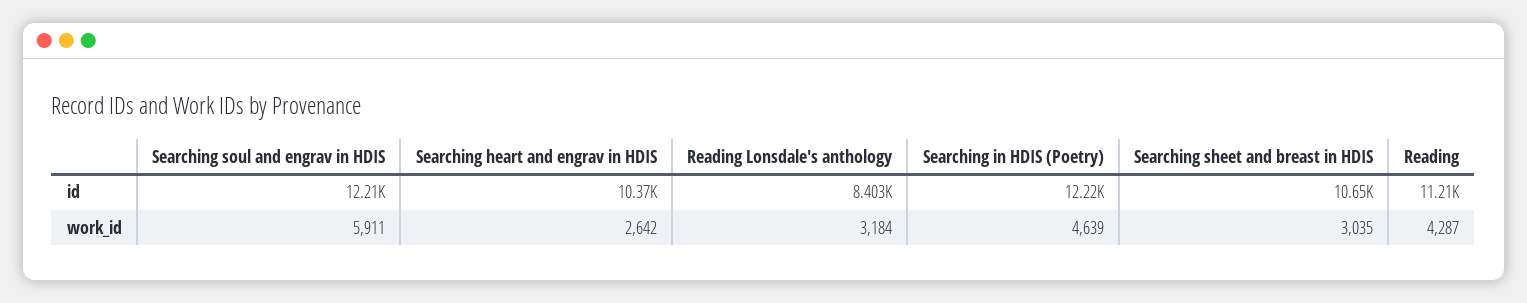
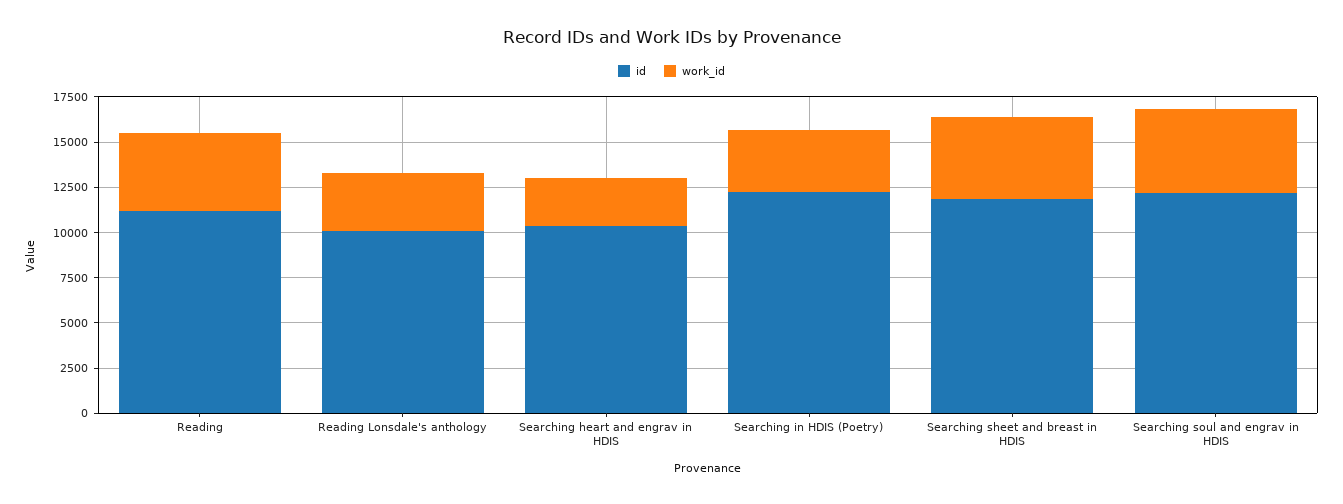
  {
    "id": {
      "Searching soul and engrav in HDIS": 12210,
      "Searching heart and engrav in HDIS": 10370,
-     "Reading Lonsdale's anthology": 8403,
+     "Reading Lonsdale's anthology": 10000,
      "Searching in HDIS (Poetry)": 12220,
-     "Searching sheet and breast in HDIS": 10650,
+     "Searching sheet and breast in HDIS": 12000,
      "Reading": 11210
    },
    "work_id": {
-     "Searching soul and engrav in HDIS": 5911,
+     "Searching soul and engrav in HDIS": 4500,
      "Searching heart and engrav in HDIS": 2642,
      "Reading Lonsdale's anthology": 3184,
-     "Searching in HDIS (Poetry)": 4639,
+     "Searching in HDIS (Poetry)": 3500,
-     "Searching sheet and breast in HDIS": 3035,
+     "Searching sheet and breast in HDIS": 4500,
      "Reading": 4287
    }
  }

